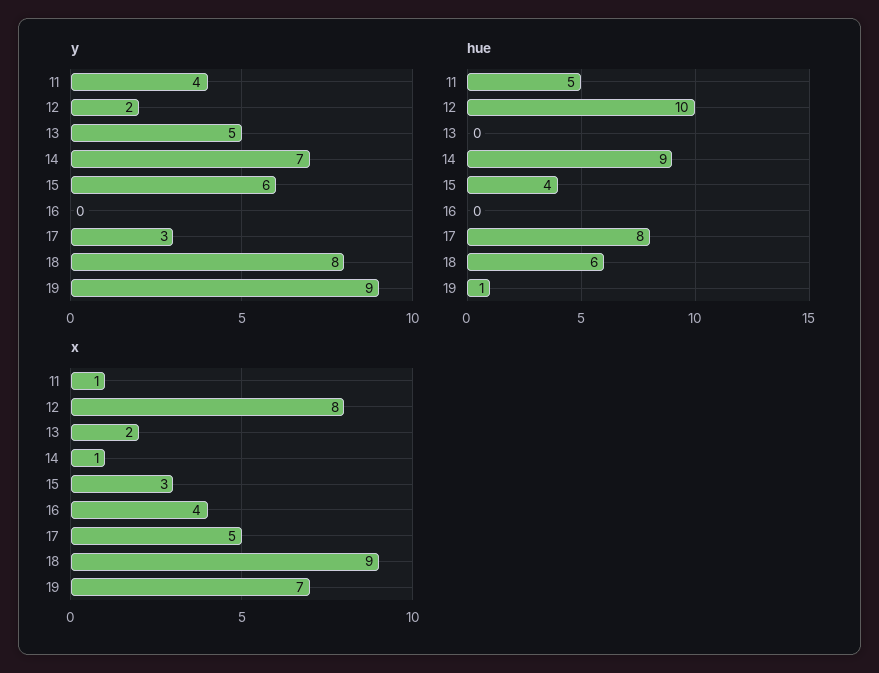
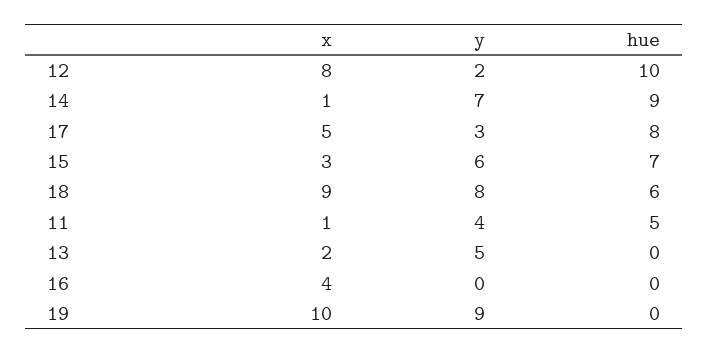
  {
    "y": {
      "11": 4,
      "12": 2,
      "13": 5,
      "14": 7,
      "15": 6,
      "16": 0,
      "17": 3,
      "18": 8,
      "19": 9
    },
    "hue": {
      "11": 5,
      "12": 10,
      "13": 0,
      "14": 9,
-     "15": 4,
+     "15": 7,
      "16": 0,
      "17": 8,
      "18": 6,
-     "19": 1
+     "19": 0
    },
    "x": {
      "11": 1,
      "12": 8,
      "13": 2,
      "14": 1,
      "15": 3,
      "16": 4,
      "17": 5,
      "18": 9,
-     "19": 7
+     "19": 10
    }
  }

